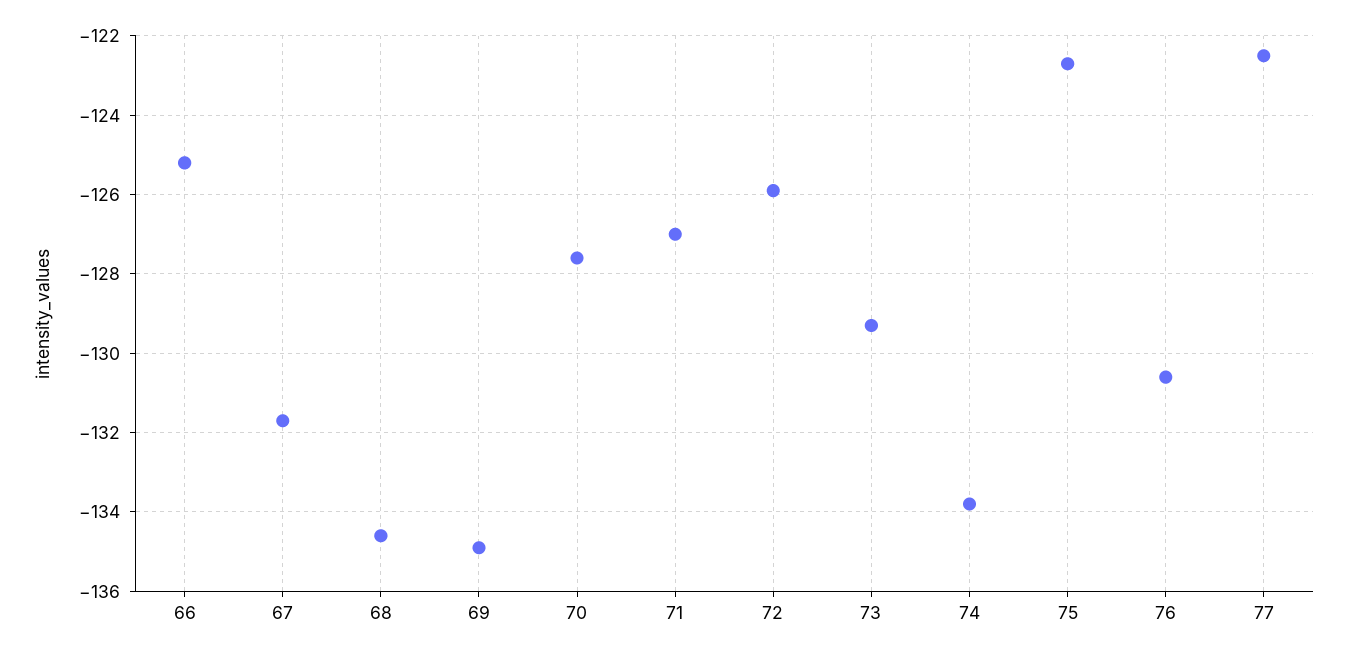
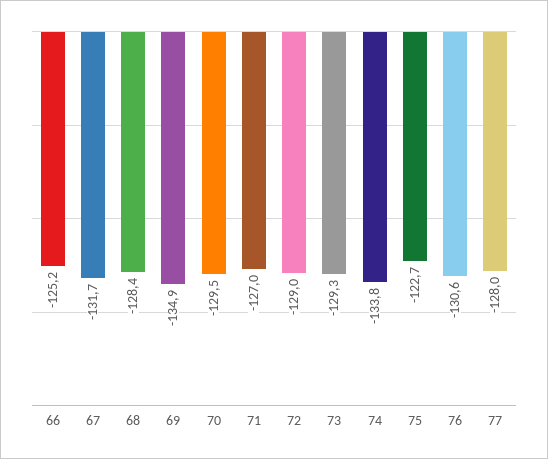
  {
    "66": -125.2,
    "67": -131.7,
-   "68": -134.5,
+   "68": -128.4,
    "69": -134.9,
-   "70": -127.5,
+   "70": -129.5,
    "71": -127,
-   "72": -126,
+   "72": -129,
    "73": -129.3,
    "74": -133.8,
    "75": -122.7,
    "76": -130.6,
-   "77": -122.5
+   "77": -128
  }

